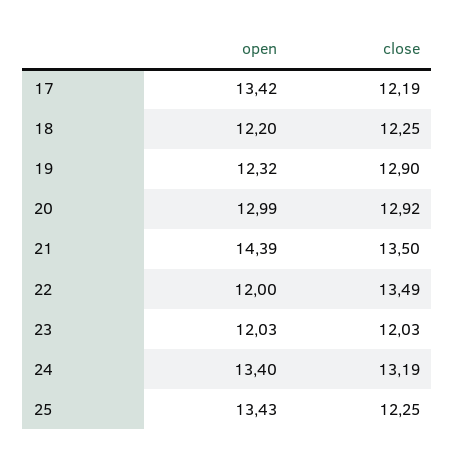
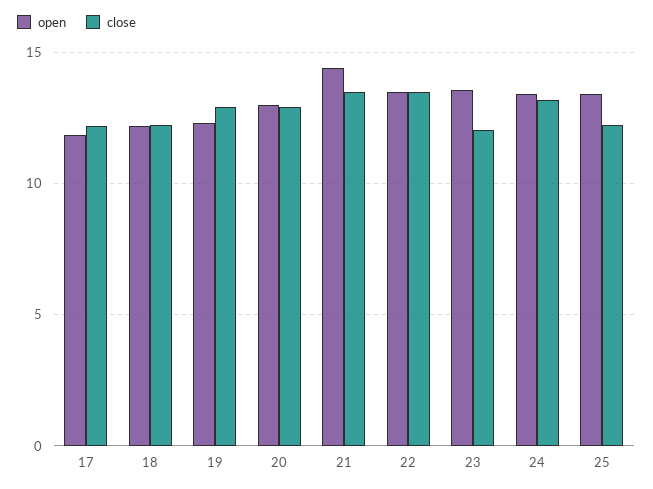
  {
    "open": {
-     "17": 13.42,
+     "17": 12,
      "18": 12.2,
      "19": 12.32,
      "20": 12.99,
      "21": 14.39,
-     "22": 12,
+     "22": 13.5,
-     "23": 12.03,
+     "23": 13.5,
      "24": 13.4,
      "25": 13.43
    },
    "close": {
      "17": 12.19,
      "18": 12.25,
      "19": 12.9,
      "20": 12.92,
      "21": 13.5,
      "22": 13.49,
      "23": 12.03,
      "24": 13.19,
      "25": 12.25
    }
  }

